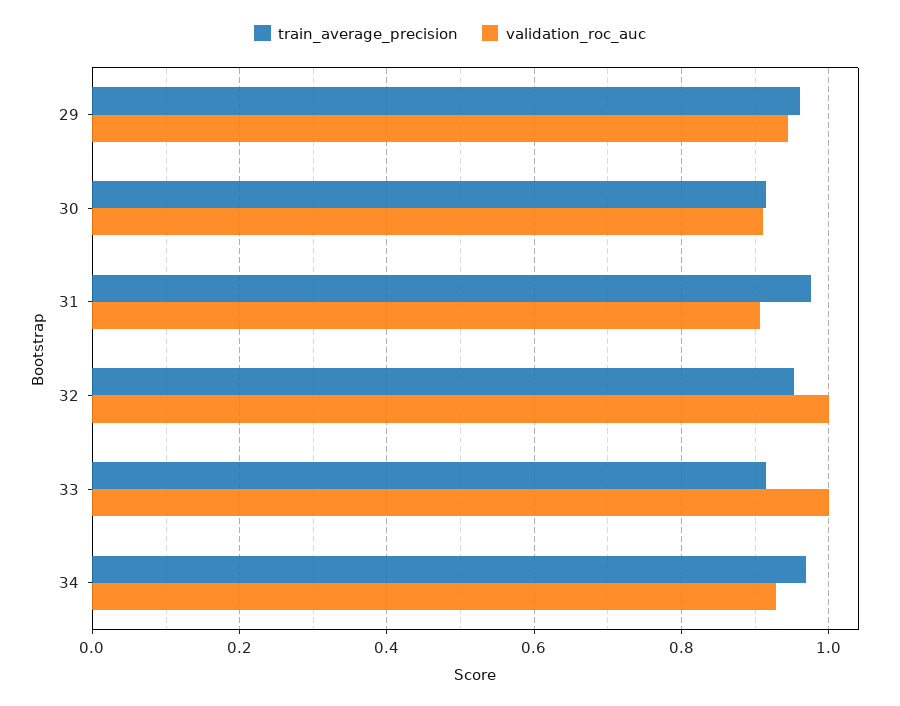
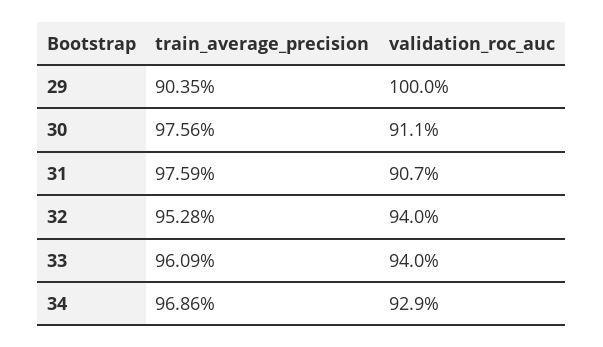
  {
    "train_average_precision": {
-     "29": 0.96,
+     "29": 0.9035,
-     "30": 0.92,
+     "30": 0.9756,
      "31": 0.9759,
      "32": 0.9528,
-     "33": 0.92,
+     "33": 0.9609,
      "34": 0.9686
    },
    "validation_roc_auc": {
-     "29": 0.94,
+     "29": 1,
      "30": 0.911,
      "31": 0.907,
-     "32": 1,
+     "32": 0.94,
-     "33": 1,
+     "33": 0.94,
      "34": 0.929
    }
  }

